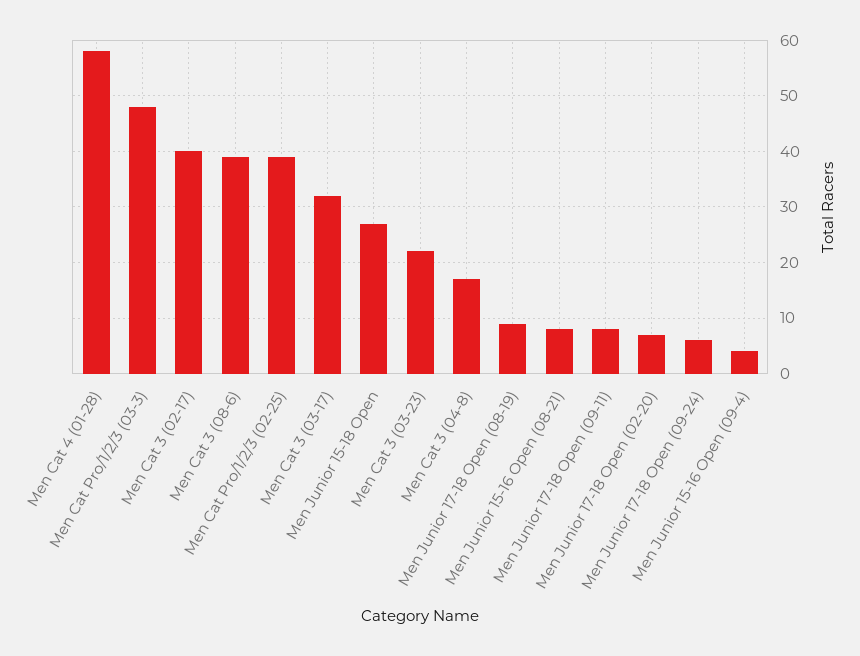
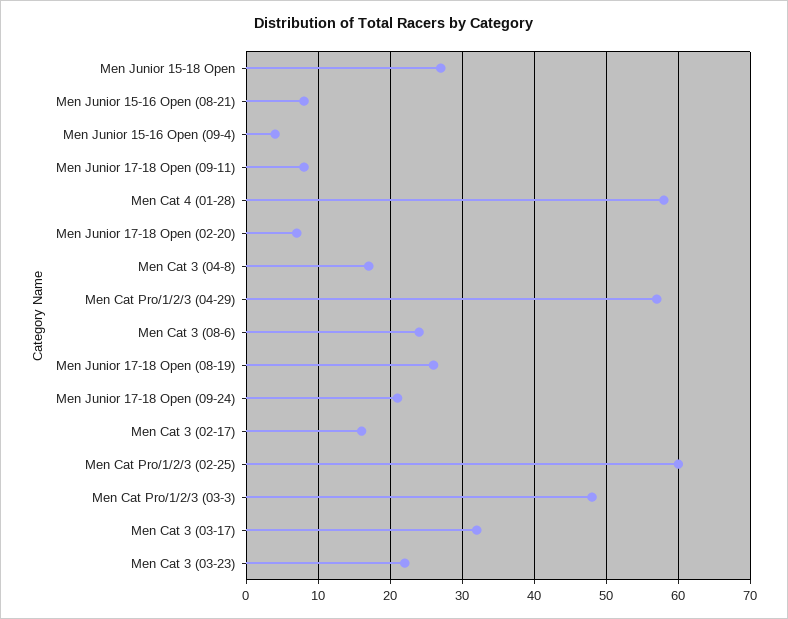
  {
    "Men Cat 4 (01-28)": 58,
    "Men Cat Pro/1/2/3 (03-3)": 48,
-   "Men Cat 3 (02-17)": 40,
+   "Men Cat 3 (02-17)": 16,
-   "Men Cat 3 (08-6)": 40,
+   "Men Cat 3 (08-6)": 24,
-   "Men Cat Pro/1/2/3 (02-25)": 40,
+   "Men Cat Pro/1/2/3 (02-25)": 60,
    "Men Cat 3 (03-17)": 32,
    "Men Junior 15-18 Open": 27,
    "Men Cat 3 (03-23)": 22,
    "Men Cat 3 (04-8)": 17,
-   "Men Junior 17-18 Open (08-19)": 10,
+   "Men Junior 17-18 Open (08-19)": 26,
    "Men Junior 15-16 Open (08-21)": 8,
    "Men Junior 17-18 Open (09-11)": 8,
    "Men Junior 17-18 Open (02-20)": 7,
-   "Men Junior 17-18 Open (09-24)": 5,
+   "Men Junior 17-18 Open (09-24)": 21,
-   "Men Junior 15-16 Open (09-4)": 4
+   "Men Junior 15-16 Open (09-4)": 4,
+   "Men Cat Pro/1/2/3 (04-29)": 57
  }

